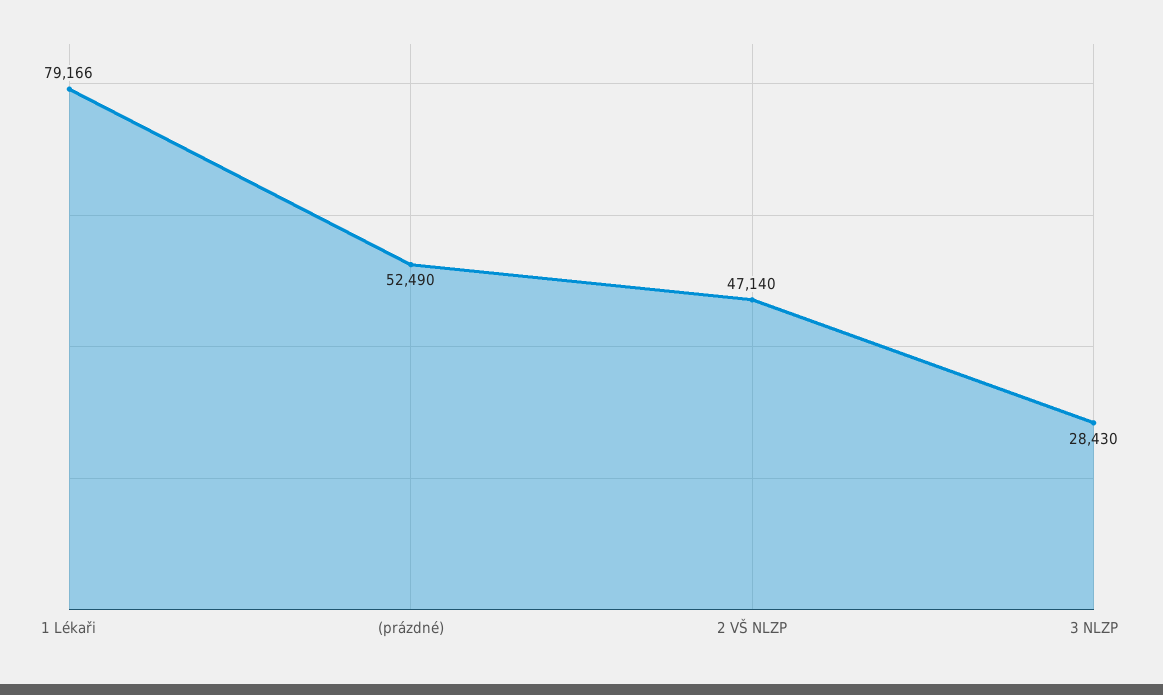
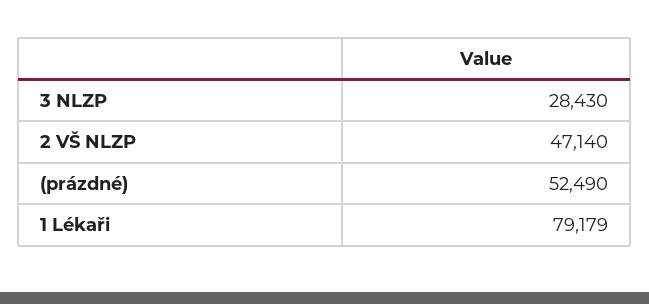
  {
-   "1 Lékaři": 79166,
+   "1 Lékaři": 79179,
    "(prázdné)": 52490,
    "2 VŠ NLZP": 47140,
    "3 NLZP": 28430
  }

